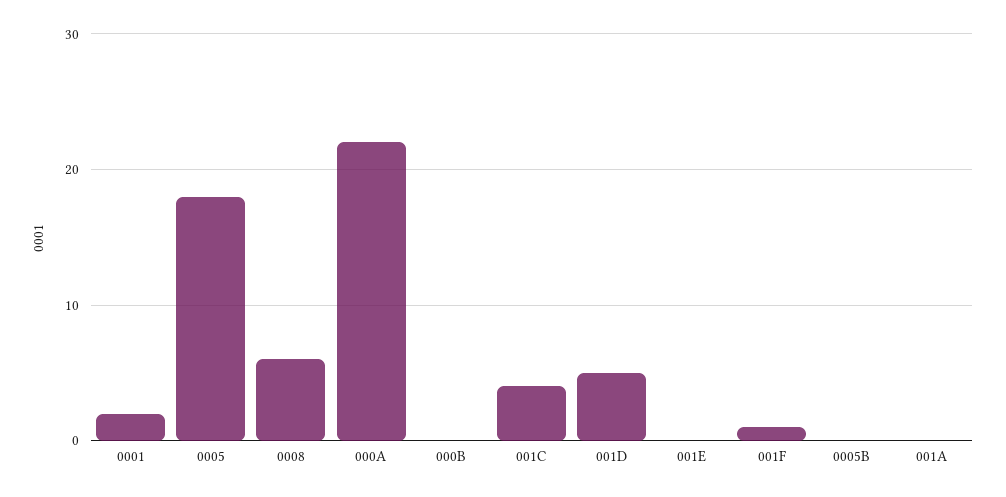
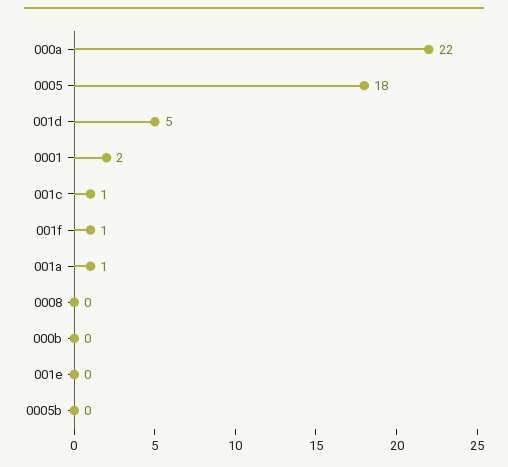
  {
    "0001": 2,
    "0005": 18,
-   "0008": 6,
+   "0008": 0,
    "000A": 22,
    "000B": 0,
-   "001C": 4,
+   "001C": 1,
    "001D": 5,
    "001E": 0,
    "001F": 1,
    "0005B": 0,
-   "001A": 0
+   "001A": 1
  }

